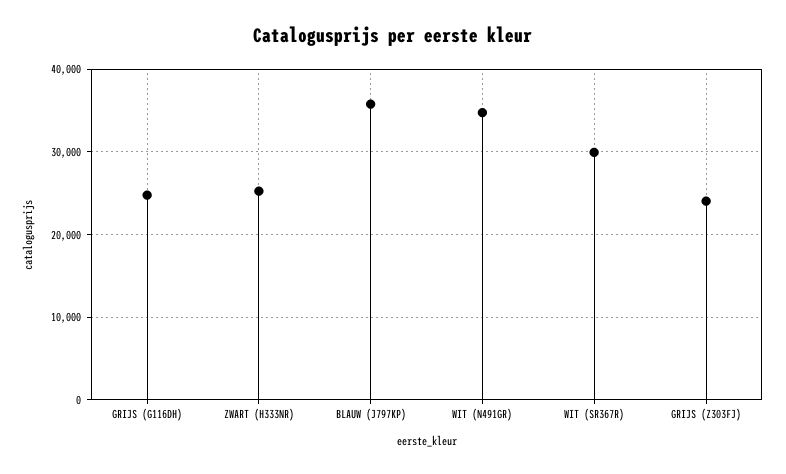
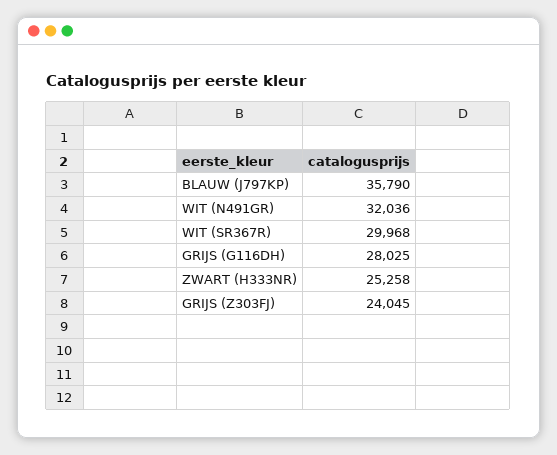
  {
-   "GRIJS (G116DH)": 25000,
+   "GRIJS (G116DH)": 28025,
    "ZWART (H333NR)": 25258,
    "BLAUW (J797KP)": 35790,
-   "WIT (N491GR)": 35000,
+   "WIT (N491GR)": 32036,
    "WIT (SR367R)": 29968,
    "GRIJS (Z303FJ)": 24045
  }

